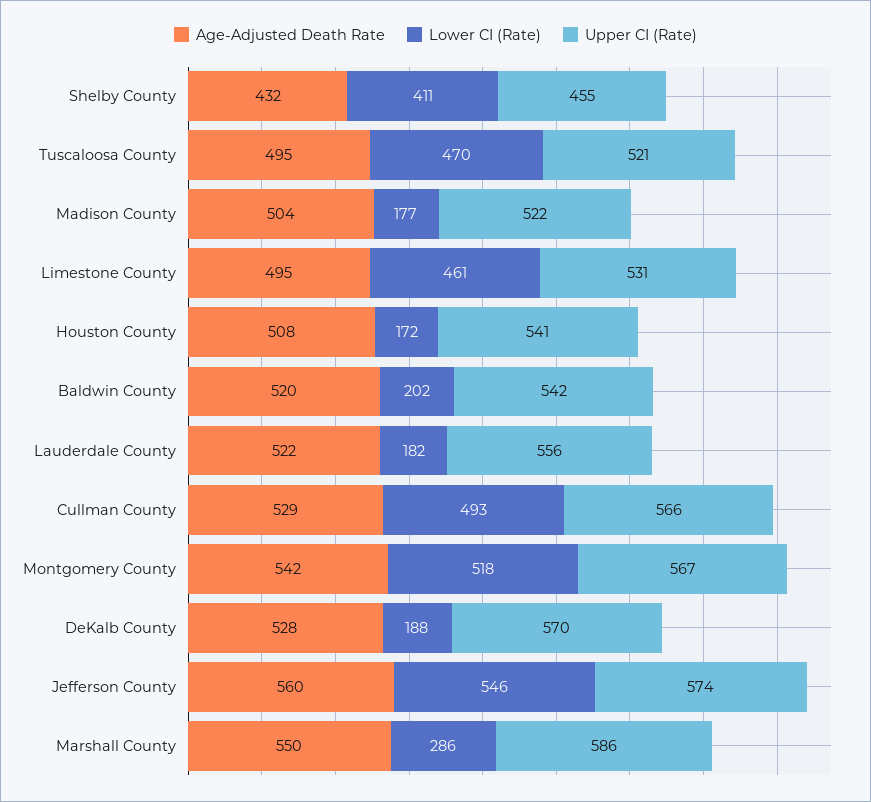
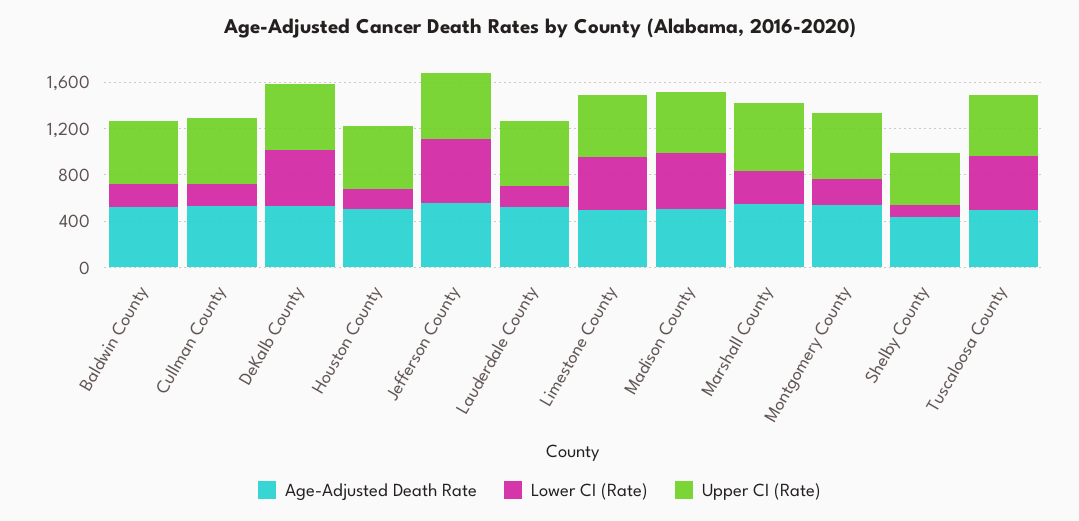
  {
    "Age-Adjusted Death Rate": {
      "Shelby County": 432,
      "Tuscaloosa County": 495,
      "Madison County": 504,
      "Limestone County": 495,
      "Houston County": 508,
      "Baldwin County": 520,
      "Lauderdale County": 522,
      "Cullman County": 529,
      "Montgomery County": 542,
      "DeKalb County": 528,
      "Jefferson County": 560,
      "Marshall County": 550
    },
    "Lower CI (Rate)": {
-     "Shelby County": 411,
+     "Shelby County": 100,
      "Tuscaloosa County": 470,
-     "Madison County": 177,
+     "Madison County": 500,
      "Limestone County": 461,
      "Houston County": 172,
      "Baldwin County": 202,
      "Lauderdale County": 182,
-     "Cullman County": 493,
+     "Cullman County": 200,
-     "Montgomery County": 518,
+     "Montgomery County": 200,
-     "DeKalb County": 188,
+     "DeKalb County": 500,
      "Jefferson County": 546,
      "Marshall County": 286
    },
    "Upper CI (Rate)": {
      "Shelby County": 455,
      "Tuscaloosa County": 521,
      "Madison County": 522,
      "Limestone County": 531,
      "Houston County": 541,
      "Baldwin County": 542,
      "Lauderdale County": 556,
      "Cullman County": 566,
      "Montgomery County": 567,
      "DeKalb County": 570,
      "Jefferson County": 574,
      "Marshall County": 586
    }
  }

